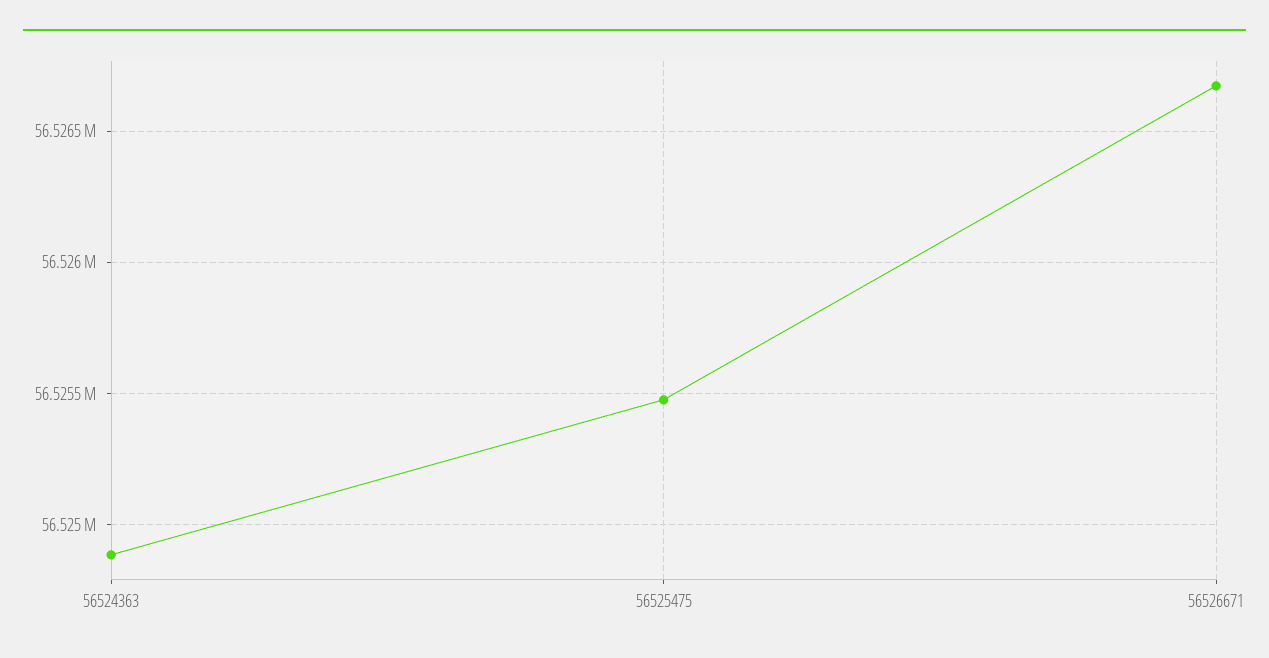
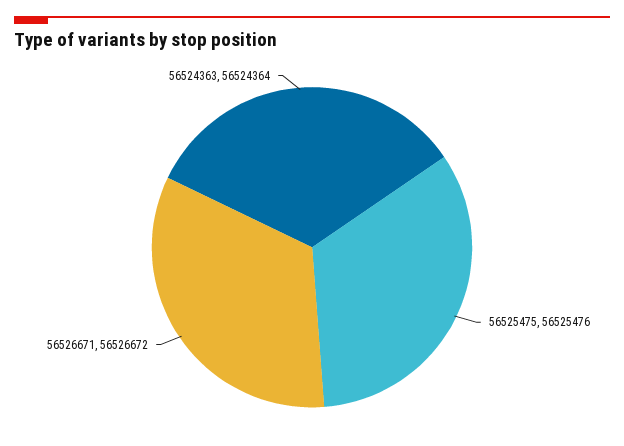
  {
-   "56524363": 56524900,
+   "56524363": 56524364,
    "56525475": 56525476,
    "56526671": 56526672
  }

